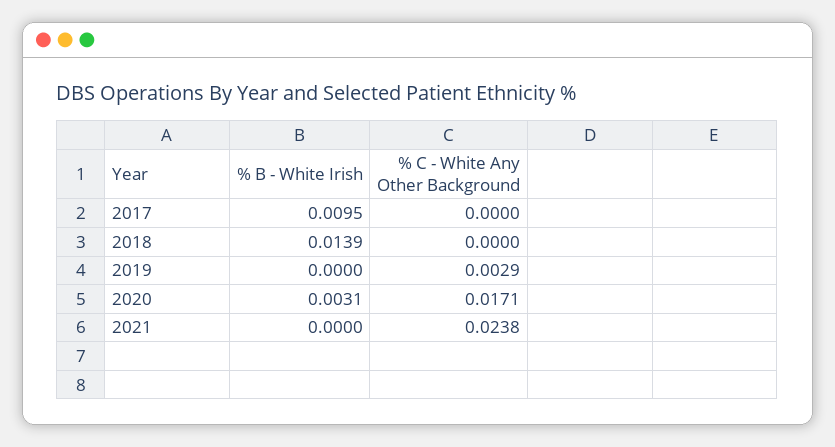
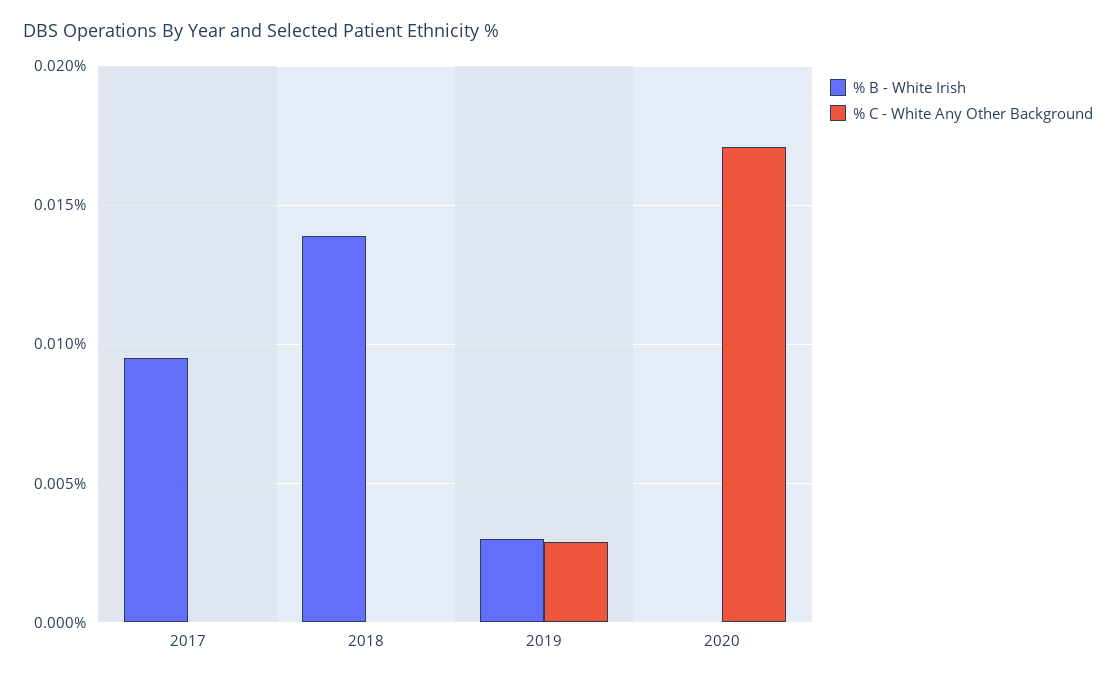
  {
    "% B - White Irish": {
      "2017": 0.0095,
      "2018": 0.0139,
-     "2019": 0,
+     "2019": 0.003,
-     "2020": 0.0031,
+     "2020": 0
-     "2021": 0
    },
    "% C - White Any Other Background": {
      "2017": 0,
      "2018": 0,
      "2019": 0.0029,
-     "2020": 0.0171,
+     "2020": 0.0171
-     "2021": 0.0238
    }
  }

